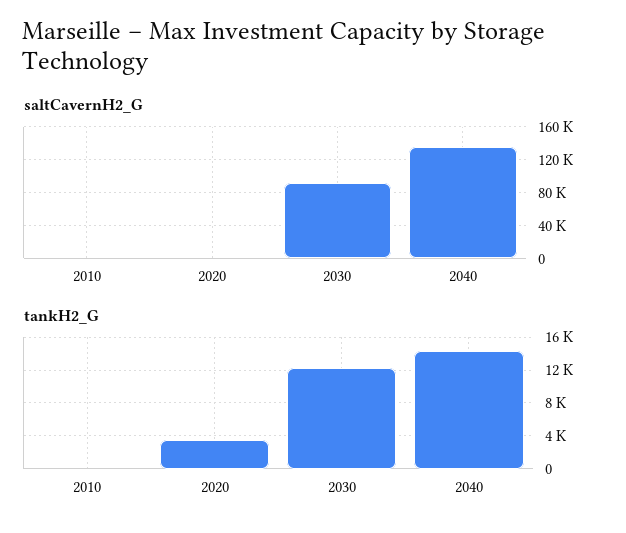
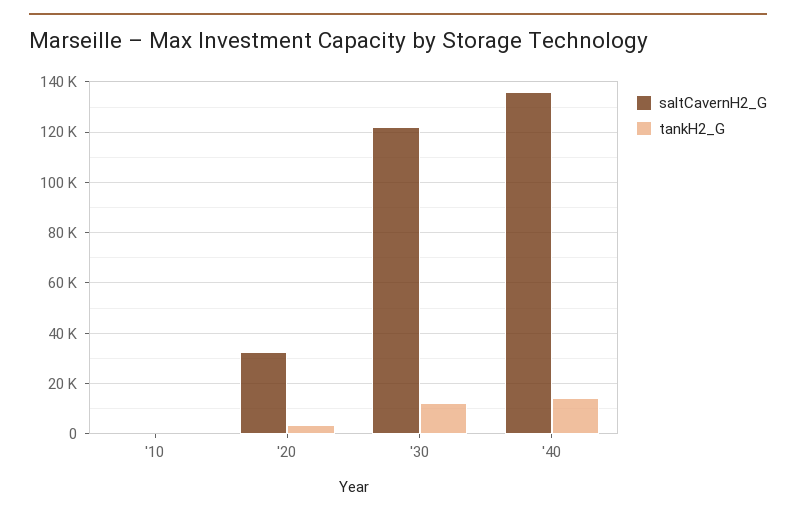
  {
    "saltCavernH2_G": {
      "2010": 0,
-     "2020": 0,
+     "2020": 32500,
-     "2030": 90000,
+     "2030": 122500,
      "2040": 135000
    },
    "tankH2_G": {
      "2010": 0,
      "2020": 4000,
      "2030": 12000,
      "2040": 14000
    }
  }

